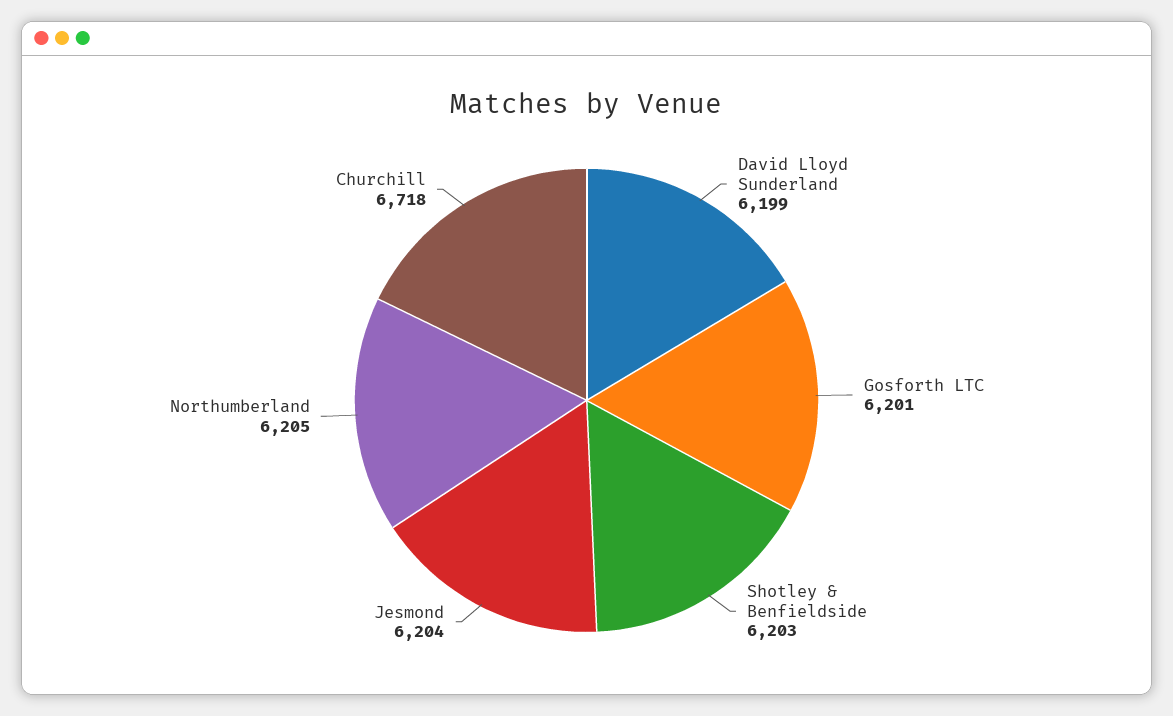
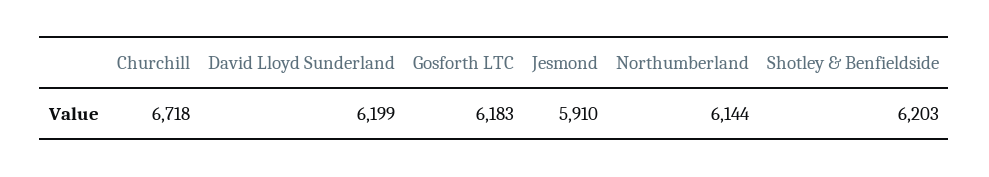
  {
    "David Lloyd Sunderland": 6199,
-   "Gosforth LTC": 6201,
+   "Gosforth LTC": 6183,
    "Shotley & Benfieldside": 6203,
-   "Jesmond": 6204,
+   "Jesmond": 5910,
-   "Northumberland": 6205,
+   "Northumberland": 6144,
    "Churchill": 6718
  }

